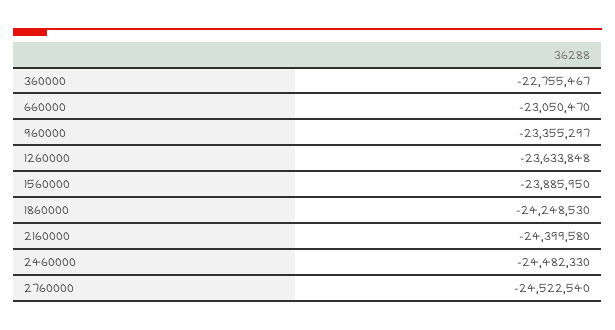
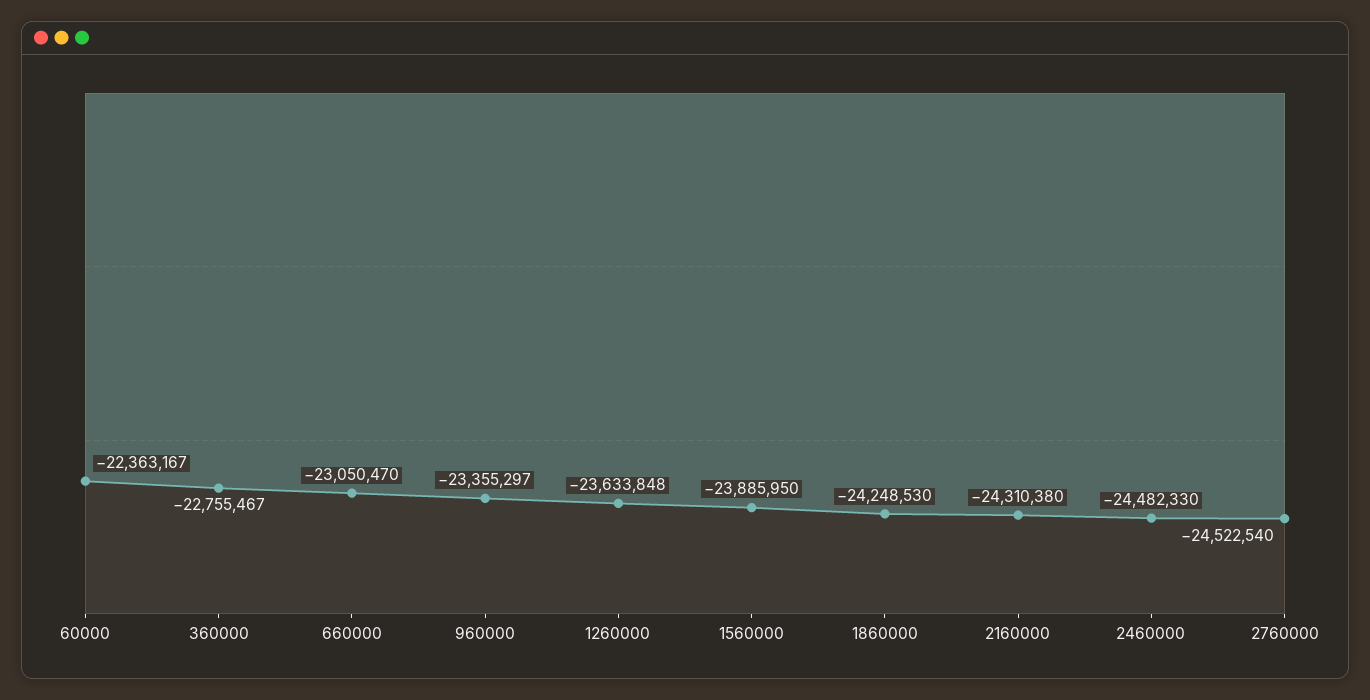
  {
    "360000": -22755467,
    "660000": -23050470,
    "960000": -23355297,
    "1260000": -23633848,
    "1560000": -23885950,
    "1860000": -24248530,
-   "2160000": -24399580,
+   "2160000": -24310380,
    "2460000": -24482330,
-   "2760000": -24522540
+   "2760000": -24522540,
+   "60000": -22363167
  }

